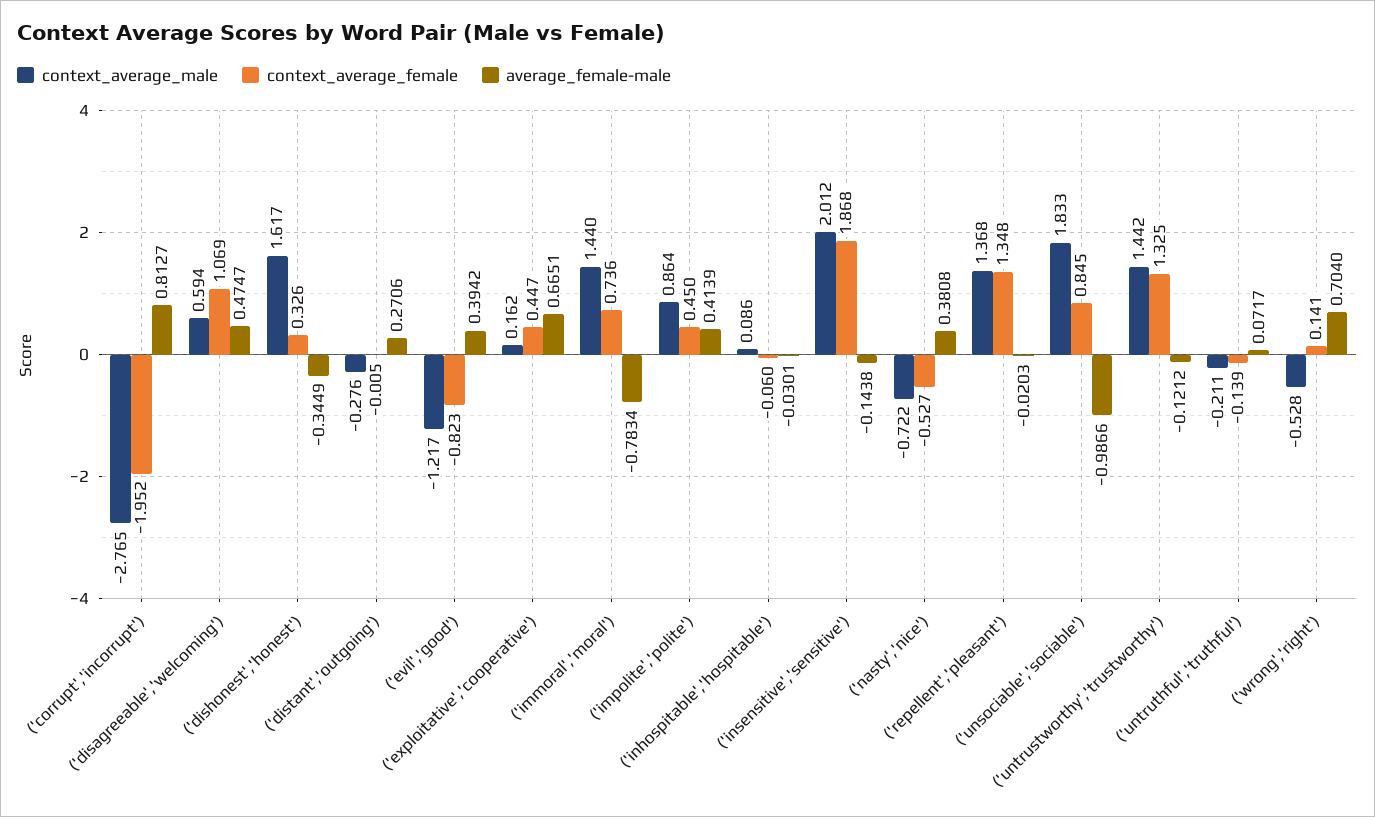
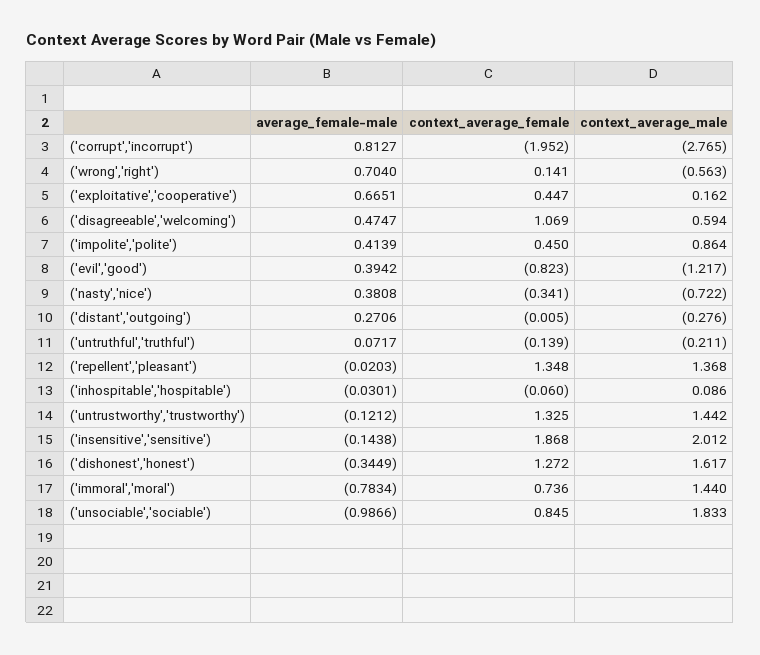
  {
    "context_average_male": {
      "('corrupt','incorrupt')": -2.765,
      "('disagreeable','welcoming')": 0.594,
      "('dishonest','honest')": 1.617,
      "('distant','outgoing')": -0.276,
      "('evil','good')": -1.217,
      "('exploitative','cooperative')": 0.162,
      "('immoral','moral')": 1.44,
      "('impolite','polite')": 0.864,
      "('inhospitable','hospitable')": 0.086,
      "('insensitive','sensitive')": 2.012,
      "('nasty','nice')": -0.722,
      "('repellent','pleasant')": 1.368,
      "('unsociable','sociable')": 1.833,
      "('untrustworthy','trustworthy')": 1.442,
      "('untruthful','truthful')": -0.211,
-     "('wrong','right')": -0.528
+     "('wrong','right')": -0.563
    },
    "context_average_female": {
      "('corrupt','incorrupt')": -1.952,
      "('disagreeable','welcoming')": 1.069,
-     "('dishonest','honest')": 0.326,
+     "('dishonest','honest')": 1.272,
      "('distant','outgoing')": -0.005,
      "('evil','good')": -0.823,
      "('exploitative','cooperative')": 0.447,
      "('immoral','moral')": 0.736,
      "('impolite','polite')": 0.45,
      "('inhospitable','hospitable')": -0.06,
      "('insensitive','sensitive')": 1.868,
-     "('nasty','nice')": -0.527,
+     "('nasty','nice')": -0.341,
      "('repellent','pleasant')": 1.348,
      "('unsociable','sociable')": 0.845,
      "('untrustworthy','trustworthy')": 1.325,
      "('untruthful','truthful')": -0.139,
      "('wrong','right')": 0.141
    },
    "average_female-male": {
      "('corrupt','incorrupt')": 0.8127,
      "('disagreeable','welcoming')": 0.4747,
      "('dishonest','honest')": -0.3449,
      "('distant','outgoing')": 0.2706,
      "('evil','good')": 0.3942,
      "('exploitative','cooperative')": 0.6651,
      "('immoral','moral')": -0.7834,
      "('impolite','polite')": 0.4139,
      "('inhospitable','hospitable')": -0.0301,
      "('insensitive','sensitive')": -0.1438,
      "('nasty','nice')": 0.3808,
      "('repellent','pleasant')": -0.0203,
      "('unsociable','sociable')": -0.9866,
      "('untrustworthy','trustworthy')": -0.1212,
      "('untruthful','truthful')": 0.0717,
      "('wrong','right')": 0.704
    }
  }

